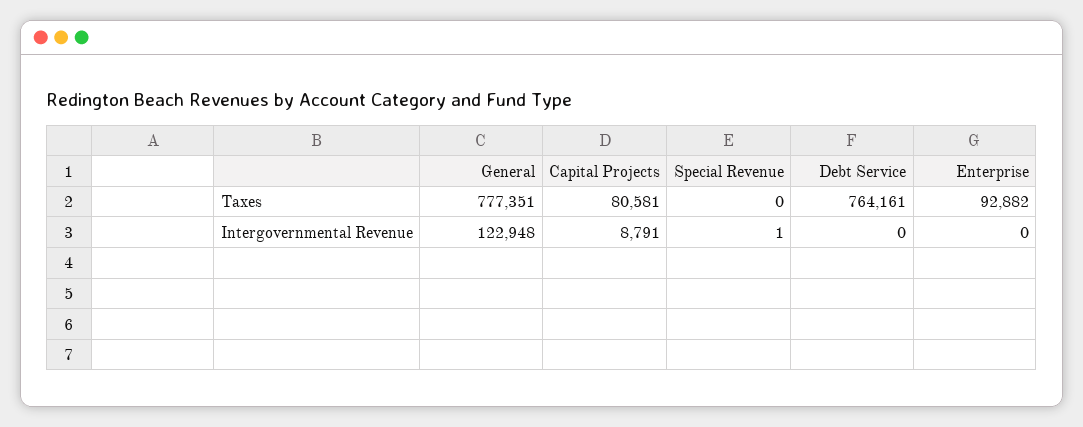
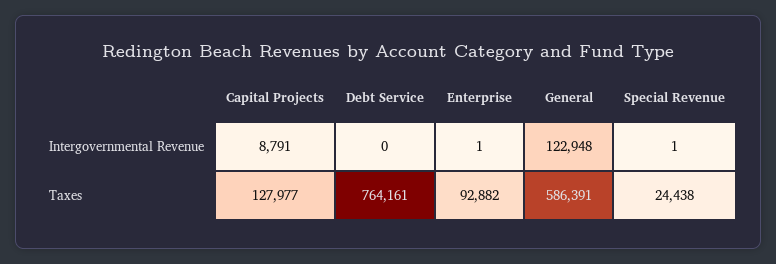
  {
    "General": {
-     "Taxes": 777351,
+     "Taxes": 586391,
      "Intergovernmental Revenue": 122948
    },
    "Capital Projects": {
-     "Taxes": 80581,
+     "Taxes": 127977,
      "Intergovernmental Revenue": 8791
    },
    "Special Revenue": {
-     "Taxes": 0,
+     "Taxes": 24438,
      "Intergovernmental Revenue": 1
    },
    "Debt Service": {
      "Taxes": 764161,
      "Intergovernmental Revenue": 0
    },
    "Enterprise": {
      "Taxes": 92882,
-     "Intergovernmental Revenue": 0
+     "Intergovernmental Revenue": 1
    }
  }

